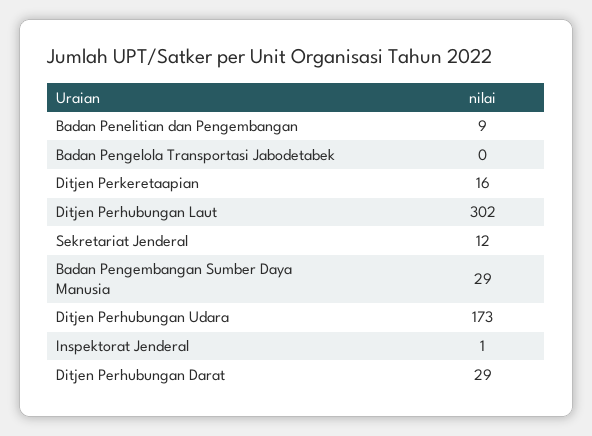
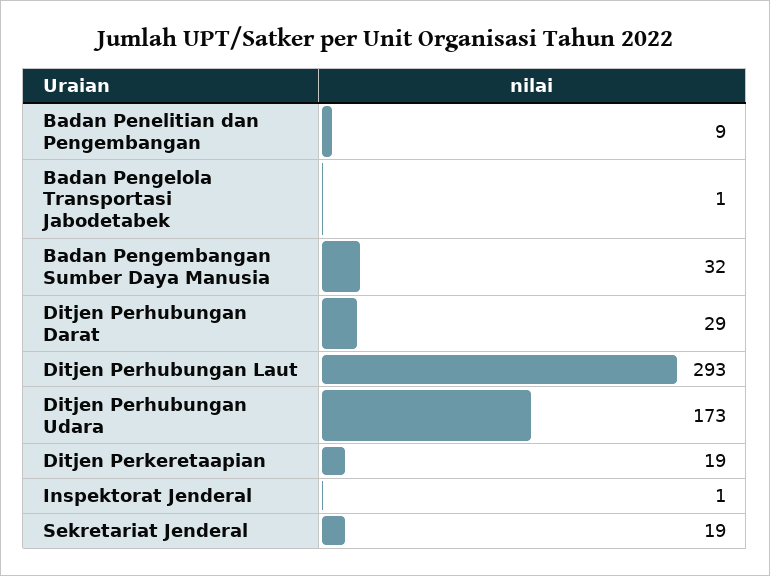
  {
    "Badan Penelitian dan Pengembangan": 9,
-   "Badan Pengelola Transportasi Jabodetabek": 0,
+   "Badan Pengelola Transportasi Jabodetabek": 1,
-   "Ditjen Perkeretaapian": 16,
+   "Ditjen Perkeretaapian": 19,
-   "Ditjen Perhubungan Laut": 302,
+   "Ditjen Perhubungan Laut": 293,
-   "Sekretariat Jenderal": 12,
+   "Sekretariat Jenderal": 19,
-   "Badan Pengembangan Sumber Daya Manusia": 29,
+   "Badan Pengembangan Sumber Daya Manusia": 32,
    "Ditjen Perhubungan Udara": 173,
    "Inspektorat Jenderal": 1,
    "Ditjen Perhubungan Darat": 29
  }

